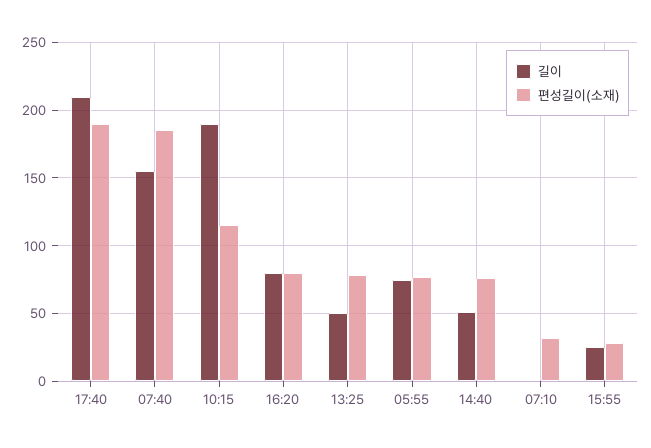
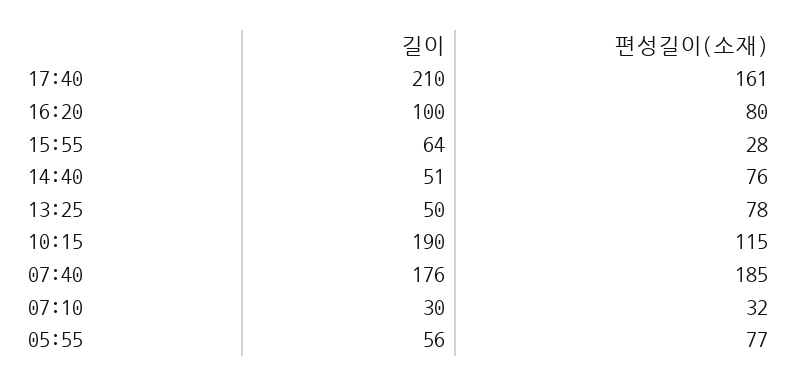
  {
    "길이": {
      "17:40": 210,
-     "07:40": 155,
+     "07:40": 176,
      "10:15": 190,
-     "16:20": 80,
+     "16:20": 100,
      "13:25": 50,
-     "05:55": 75,
+     "05:55": 56,
      "14:40": 51,
-     "07:10": 0,
+     "07:10": 30,
-     "15:55": 25
+     "15:55": 64
    },
    "편성길이(소재)": {
-     "17:40": 190,
+     "17:40": 161,
      "07:40": 185,
      "10:15": 115,
      "16:20": 80,
      "13:25": 78,
      "05:55": 77,
      "14:40": 76,
      "07:10": 32,
      "15:55": 28
    }
  }

